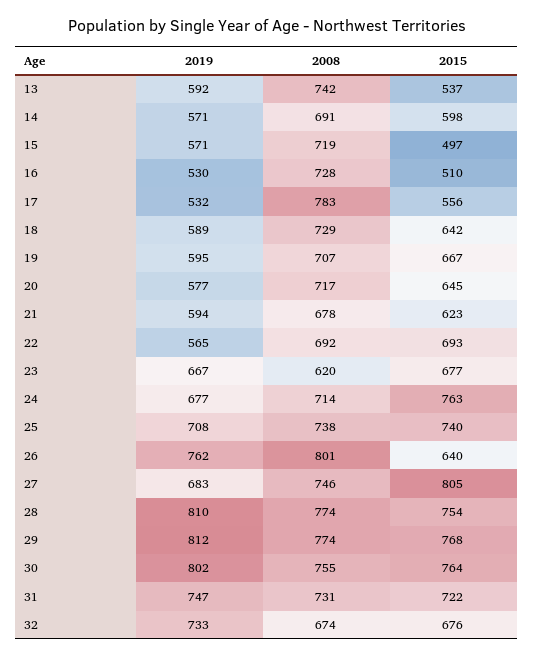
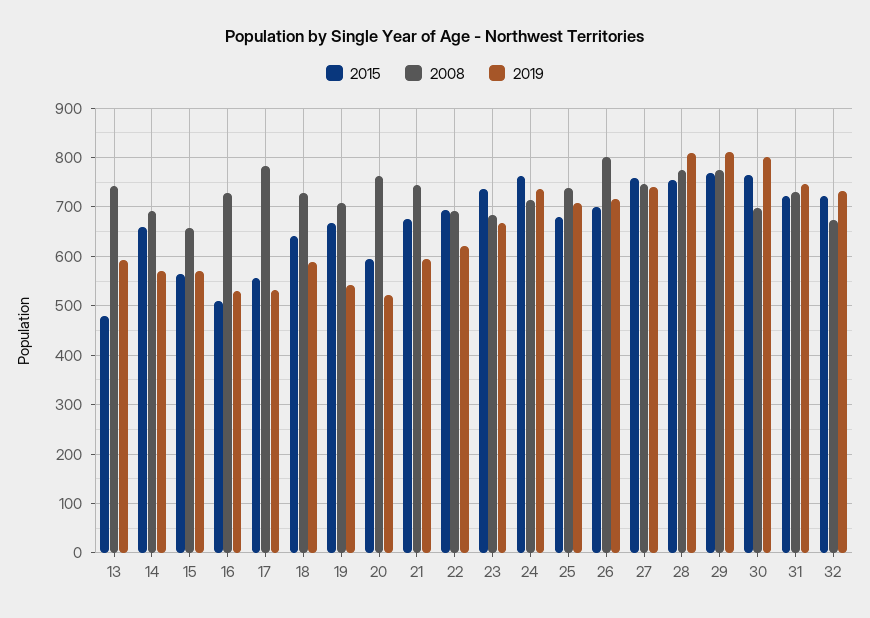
  {
    "2019": {
      "13": 592,
      "14": 571,
      "15": 571,
      "16": 530,
      "17": 532,
      "18": 589,
-     "19": 595,
+     "19": 540,
-     "20": 577,
+     "20": 520,
      "21": 594,
-     "22": 565,
+     "22": 620,
      "23": 667,
-     "24": 677,
+     "24": 740,
      "25": 708,
-     "26": 762,
+     "26": 720,
-     "27": 683,
+     "27": 740,
      "28": 810,
      "29": 812,
      "30": 802,
      "31": 747,
      "32": 733
    },
    "2008": {
      "13": 742,
      "14": 691,
-     "15": 719,
+     "15": 660,
      "16": 728,
      "17": 783,
      "18": 729,
      "19": 707,
-     "20": 717,
+     "20": 760,
-     "21": 678,
+     "21": 740,
      "22": 692,
-     "23": 620,
+     "23": 680,
      "24": 714,
      "25": 738,
      "26": 801,
      "27": 746,
      "28": 774,
      "29": 774,
-     "30": 755,
+     "30": 700,
      "31": 731,
      "32": 674
    },
    "2015": {
-     "13": 537,
+     "13": 480,
-     "14": 598,
+     "14": 660,
-     "15": 497,
+     "15": 560,
      "16": 510,
      "17": 556,
      "18": 642,
      "19": 667,
-     "20": 645,
+     "20": 600,
-     "21": 623,
+     "21": 680,
      "22": 693,
-     "23": 677,
+     "23": 740,
      "24": 763,
-     "25": 740,
+     "25": 680,
-     "26": 640,
+     "26": 700,
-     "27": 805,
+     "27": 760,
      "28": 754,
      "29": 768,
      "30": 764,
      "31": 722,
-     "32": 676
+     "32": 720
    }
  }

